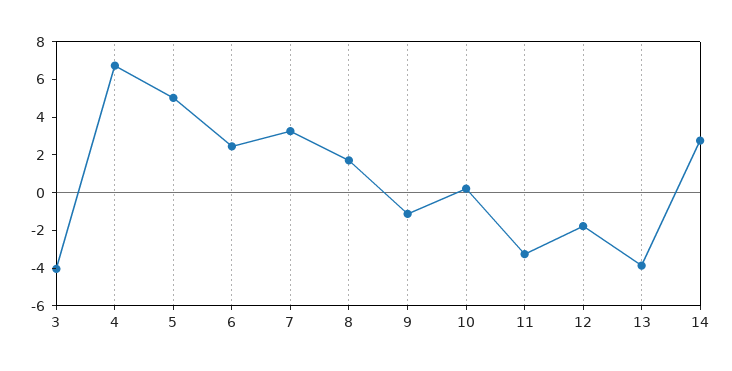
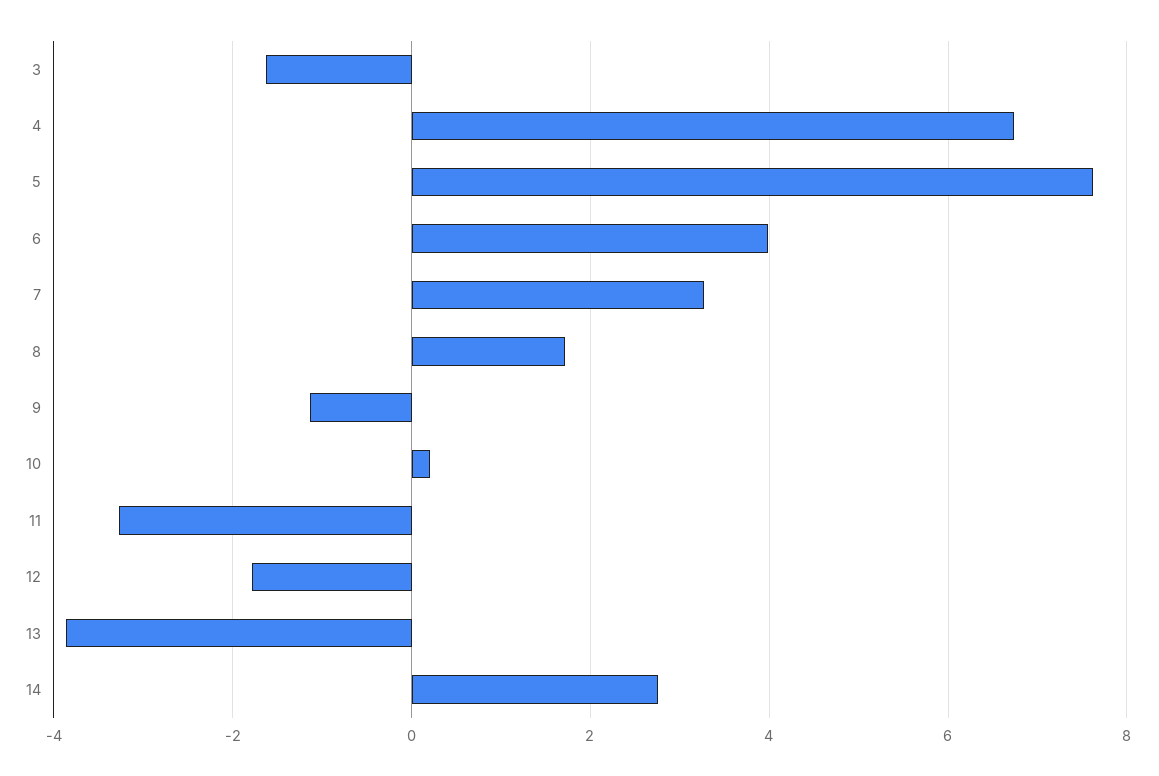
  {
-   "3": -4,
+   "3": -1.6,
    "4": 6.8,
-   "5": 5,
+   "5": 7.6,
-   "6": 2.5,
+   "6": 4,
    "7": 3.2,
    "8": 1.8,
    "9": -1.2,
    "10": 0.2,
    "11": -3.2,
    "12": -1.8,
    "13": -3.8,
    "14": 2.8
  }

